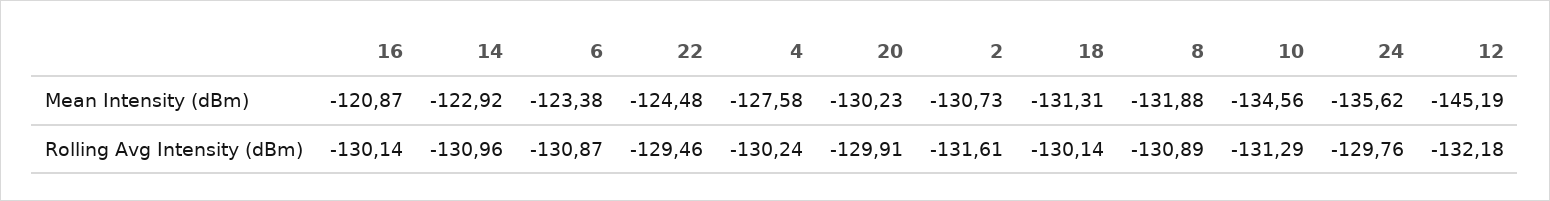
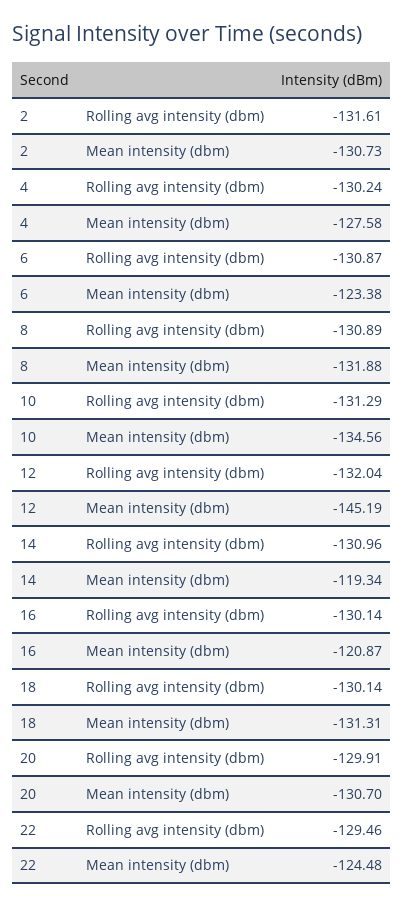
  {
    "16": {
      "Mean Intensity (dBm)": -120.87,
      "Rolling Avg Intensity (dBm)": -130.14
    },
    "14": {
-     "Mean Intensity (dBm)": -122.92,
+     "Mean Intensity (dBm)": -119.34,
      "Rolling Avg Intensity (dBm)": -130.96
    },
    "6": {
      "Mean Intensity (dBm)": -123.38,
      "Rolling Avg Intensity (dBm)": -130.87
    },
    "22": {
      "Mean Intensity (dBm)": -124.48,
      "Rolling Avg Intensity (dBm)": -129.46
    },
    "4": {
      "Mean Intensity (dBm)": -127.58,
      "Rolling Avg Intensity (dBm)": -130.24
    },
    "20": {
-     "Mean Intensity (dBm)": -130.23,
+     "Mean Intensity (dBm)": -130.7,
      "Rolling Avg Intensity (dBm)": -129.91
    },
    "2": {
      "Mean Intensity (dBm)": -130.73,
      "Rolling Avg Intensity (dBm)": -131.61
    },
    "18": {
      "Mean Intensity (dBm)": -131.31,
      "Rolling Avg Intensity (dBm)": -130.14
    },
    "8": {
      "Mean Intensity (dBm)": -131.88,
      "Rolling Avg Intensity (dBm)": -130.89
    },
    "10": {
      "Mean Intensity (dBm)": -134.56,
      "Rolling Avg Intensity (dBm)": -131.29
    },
-   "24": {
-     "Mean Intensity (dBm)": -135.62,
-     "Rolling Avg Intensity (dBm)": -129.76
-   },
    "12": {
      "Mean Intensity (dBm)": -145.19,
-     "Rolling Avg Intensity (dBm)": -132.18
+     "Rolling Avg Intensity (dBm)": -132.04
    }
  }

